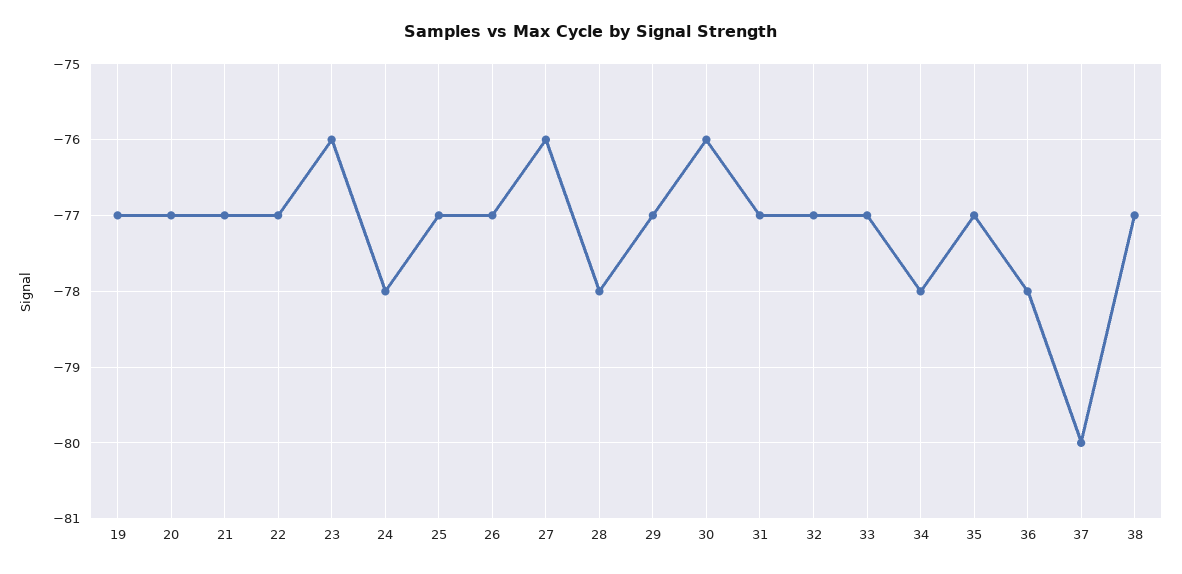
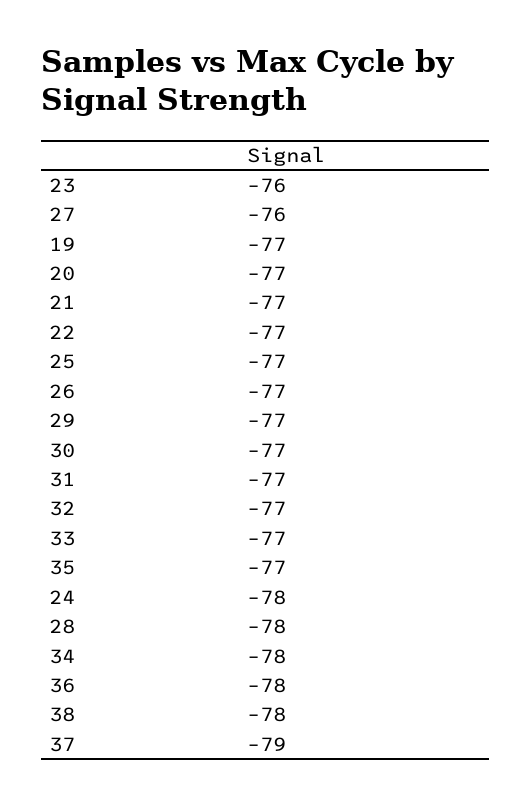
  {
    "19": -77,
    "20": -77,
    "21": -77,
    "22": -77,
    "23": -76,
    "24": -78,
    "25": -77,
    "26": -77,
    "27": -76,
    "28": -78,
    "29": -77,
-   "30": -76,
+   "30": -77,
    "31": -77,
    "32": -77,
    "33": -77,
    "34": -78,
    "35": -77,
    "36": -78,
-   "37": -80,
+   "37": -79,
-   "38": -77
+   "38": -78
  }

